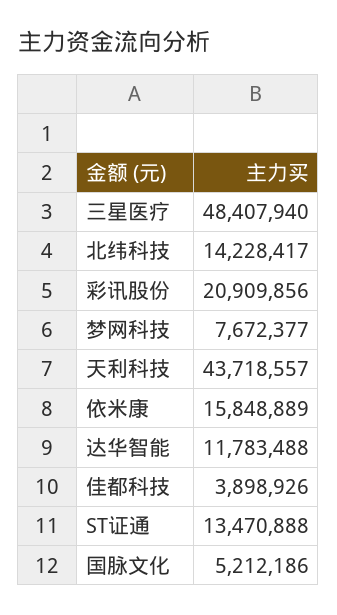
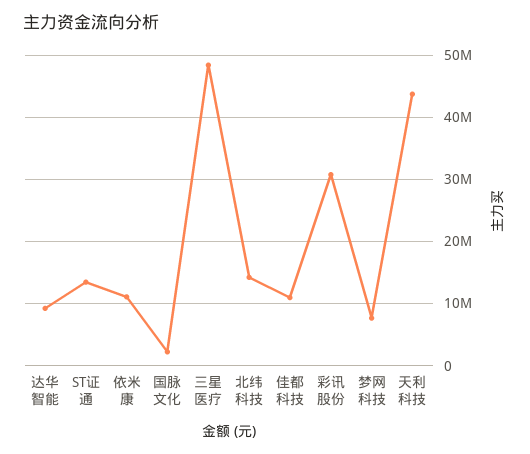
  {
    "三星医疗": 48407940,
    "北纬科技": 14228417,
-   "彩讯股份": 20909856,
+   "彩讯股份": 31000000,
    "梦网科技": 7672377,
    "天利科技": 43718557,
-   "依米康": 15848889,
+   "依米康": 11000000,
-   "达华智能": 11783488,
+   "达华智能": 9000000,
-   "佳都科技": 3898926,
+   "佳都科技": 11000000,
    "ST证通": 13470888,
-   "国脉文化": 5212186
+   "国脉文化": 2000000
  }

